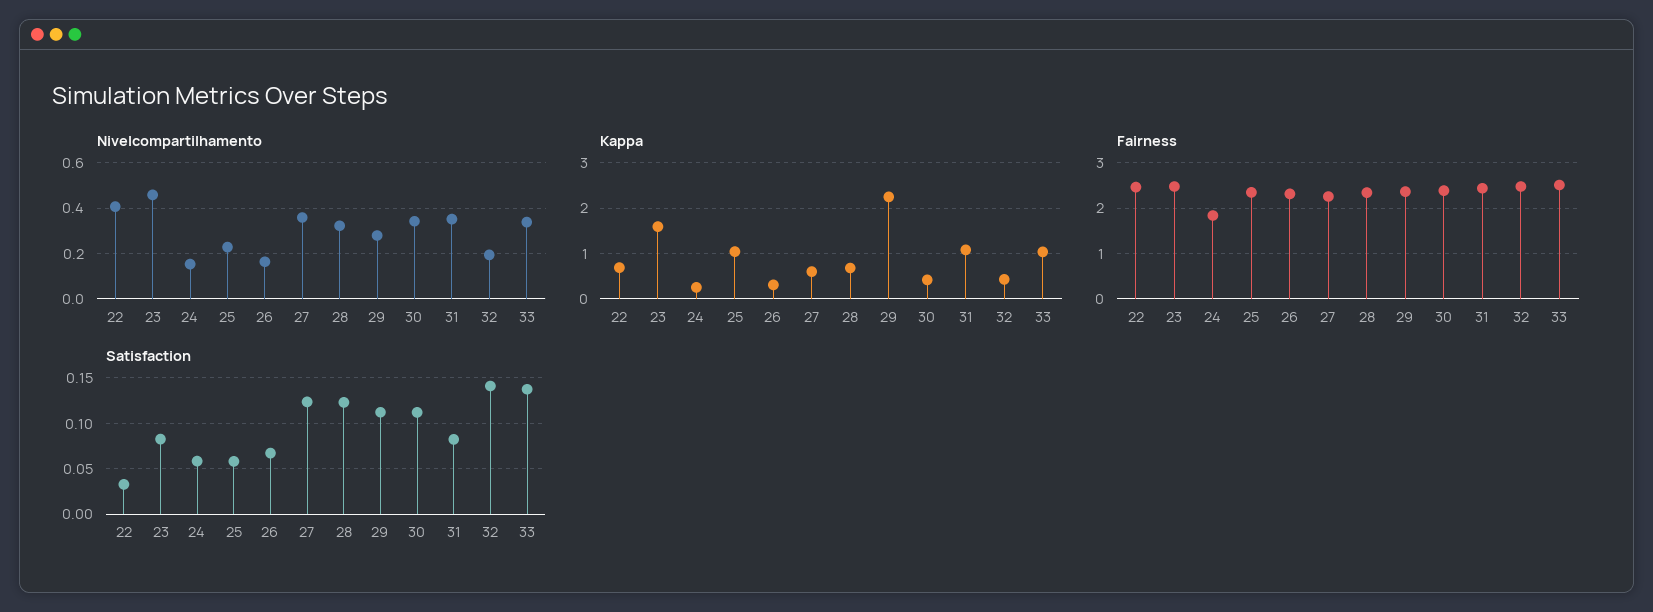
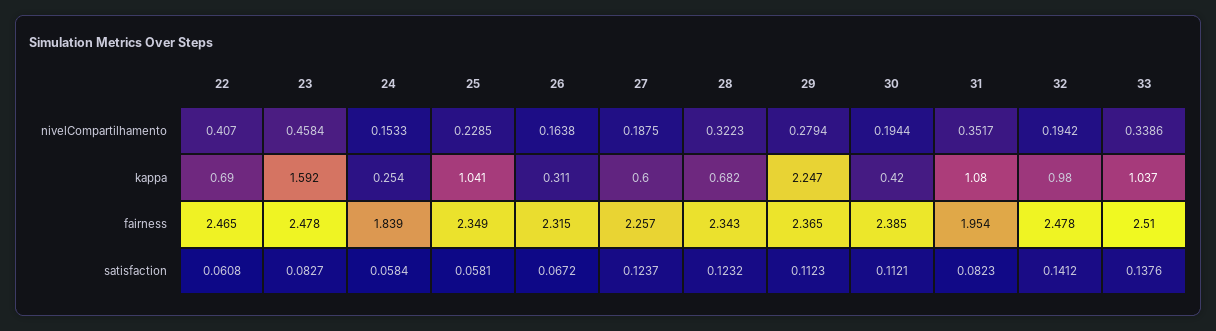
  {
    "Nivelcompartilhamento": {
      "22": 0.407,
      "23": 0.4584,
      "24": 0.1533,
      "25": 0.2285,
      "26": 0.1638,
-     "27": 0.35,
+     "27": 0.1875,
      "28": 0.3223,
      "29": 0.2794,
-     "30": 0.35,
+     "30": 0.1944,
      "31": 0.3517,
      "32": 0.1942,
      "33": 0.3386
    },
    "Kappa": {
      "22": 0.69,
      "23": 1.592,
      "24": 0.254,
      "25": 1.041,
      "26": 0.311,
      "27": 0.6,
      "28": 0.682,
      "29": 2.247,
      "30": 0.42,
      "31": 1.08,
-     "32": 0.4,
+     "32": 0.98,
      "33": 1.037
    },
    "Fairness": {
      "22": 2.465,
      "23": 2.478,
      "24": 1.839,
      "25": 2.349,
      "26": 2.315,
      "27": 2.257,
      "28": 2.343,
      "29": 2.365,
      "30": 2.385,
-     "31": 2.4,
+     "31": 1.954,
      "32": 2.478,
      "33": 2.51
    },
    "Satisfaction": {
-     "22": 0.03,
+     "22": 0.0608,
      "23": 0.0827,
      "24": 0.0584,
      "25": 0.0581,
      "26": 0.0672,
      "27": 0.1237,
      "28": 0.1232,
      "29": 0.1123,
      "30": 0.1121,
      "31": 0.0823,
      "32": 0.1412,
      "33": 0.1376
    }
  }

